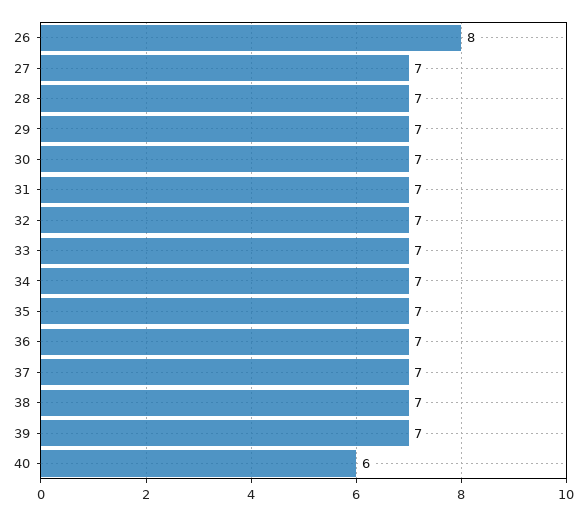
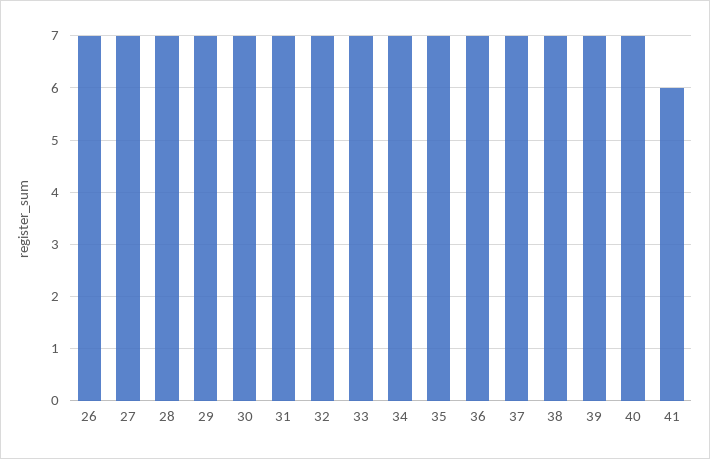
  {
-   "26": 8,
+   "26": 7,
    "27": 7,
    "28": 7,
    "29": 7,
    "30": 7,
    "31": 7,
    "32": 7,
    "33": 7,
    "34": 7,
    "35": 7,
    "36": 7,
    "37": 7,
    "38": 7,
    "39": 7,
-   "40": 6
+   "40": 7,
+   "41": 6
  }

